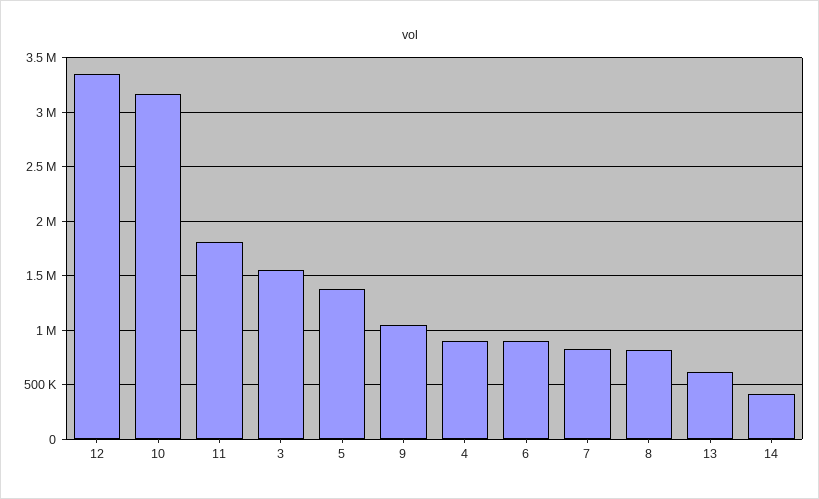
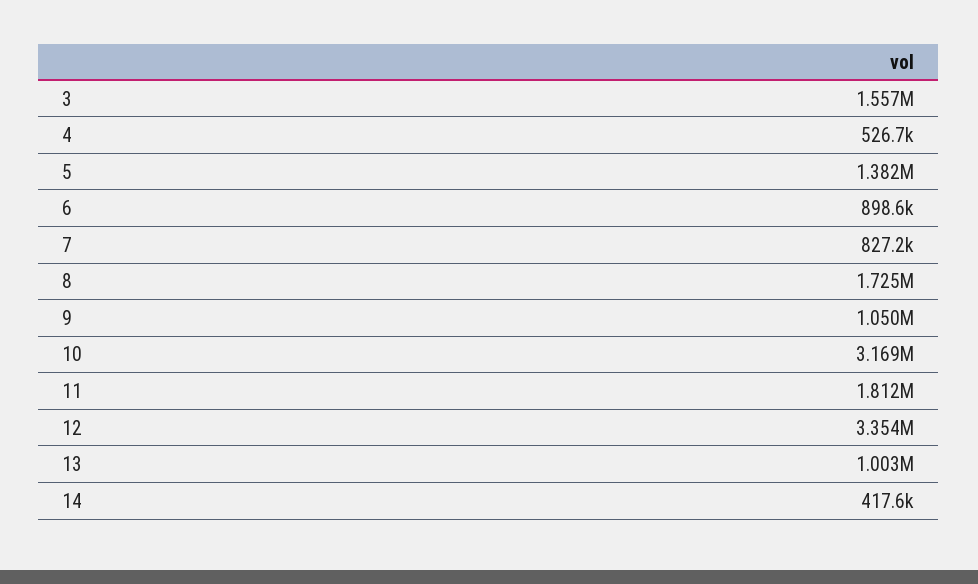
  {
    "12": 3354000,
    "10": 3169000,
    "11": 1812000,
    "3": 1557000,
    "5": 1382000,
    "9": 1050000,
-   "4": 900000,
+   "4": 526700,
    "6": 898600,
    "7": 827200,
-   "8": 800000,
+   "8": 1725000,
-   "13": 600000,
+   "13": 1003000,
    "14": 417600
  }

